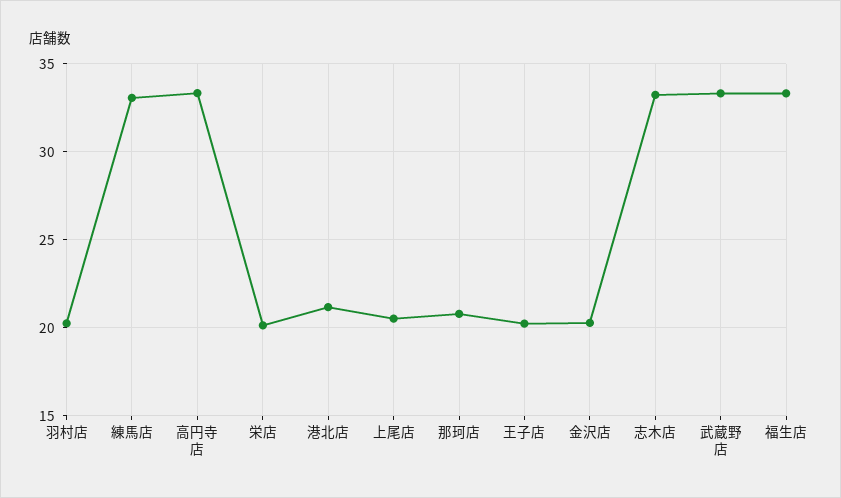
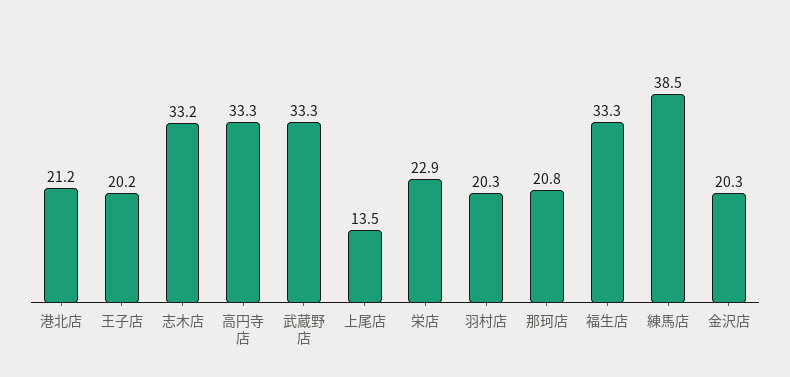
  {
    "羽村店": 20.3,
-   "練馬店": 33,
+   "練馬店": 38.5,
    "高円寺店": 33.3,
-   "栄店": 20,
+   "栄店": 22.9,
    "港北店": 21.2,
-   "上尾店": 20.5,
+   "上尾店": 13.5,
    "那珂店": 20.8,
    "王子店": 20.2,
    "金沢店": 20.3,
    "志木店": 33.2,
    "武蔵野店": 33.3,
    "福生店": 33.3
  }

